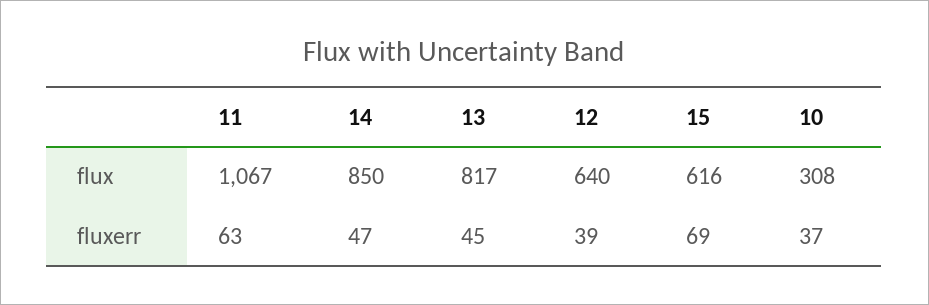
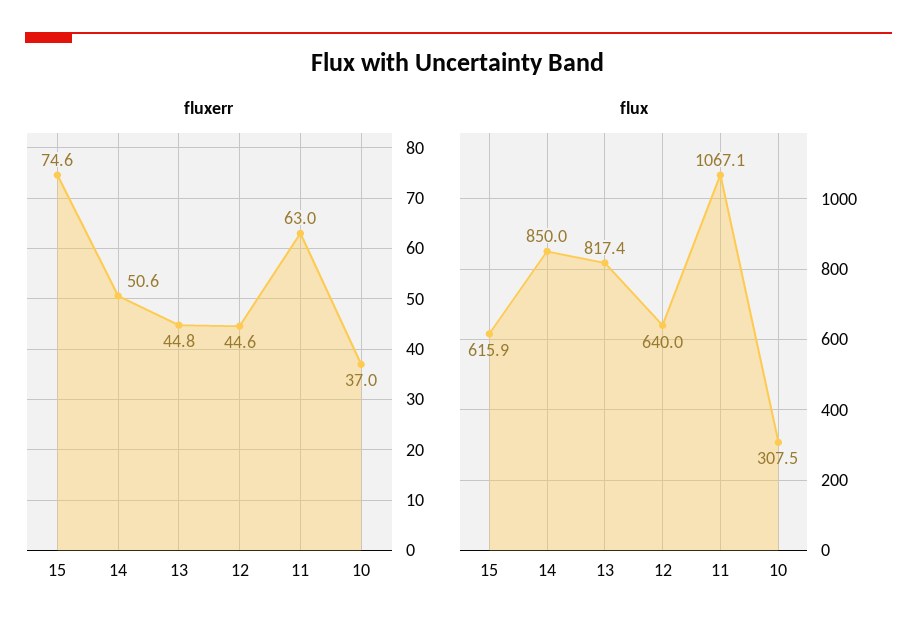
  {
    "flux": {
      "11": 1067.1,
      "14": 850,
      "13": 817.4,
      "12": 640,
      "15": 615.9,
      "10": 307.5
    },
    "fluxerr": {
      "11": 63,
-     "14": 47,
+     "14": 50.6,
      "13": 44.8,
-     "12": 39,
+     "12": 44.6,
-     "15": 69,
+     "15": 74.6,
      "10": 37
    }
  }

